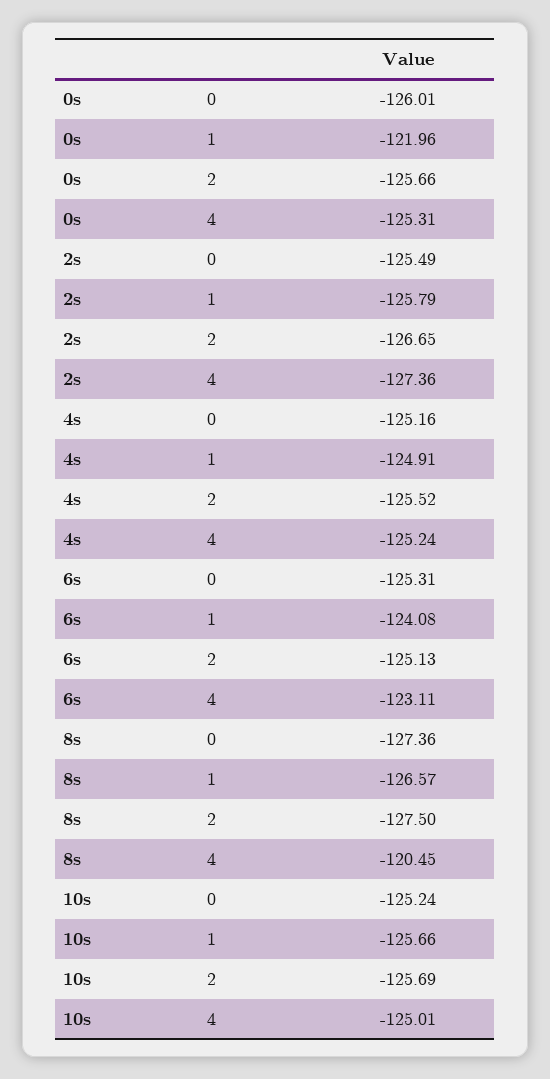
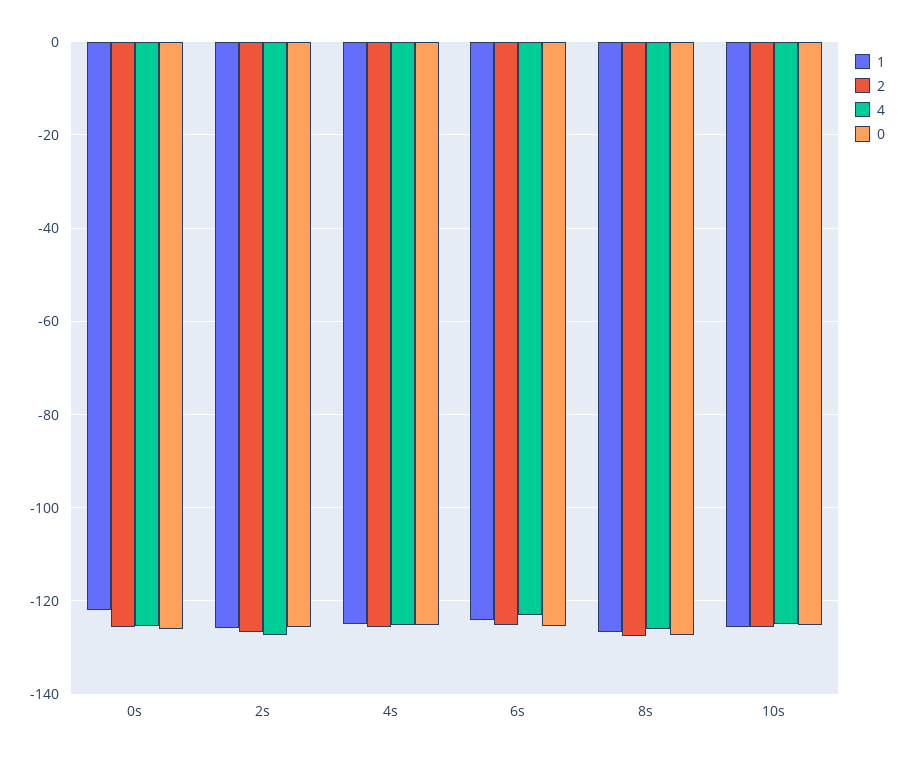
  {
    "0": {
      "0s": -126.01,
      "2s": -125.49,
      "4s": -125.16,
      "6s": -125.31,
      "8s": -127.36,
      "10s": -125.24
    },
    "1": {
      "0s": -121.96,
      "2s": -125.79,
      "4s": -124.91,
      "6s": -124.08,
      "8s": -126.57,
      "10s": -125.66
    },
    "2": {
      "0s": -125.66,
      "2s": -126.65,
      "4s": -125.52,
      "6s": -125.13,
      "8s": -127.5,
      "10s": -125.69
    },
    "4": {
      "0s": -125.31,
      "2s": -127.36,
      "4s": -125.24,
      "6s": -123.11,
-     "8s": -120.45,
+     "8s": -126,
      "10s": -125.01
    }
  }

